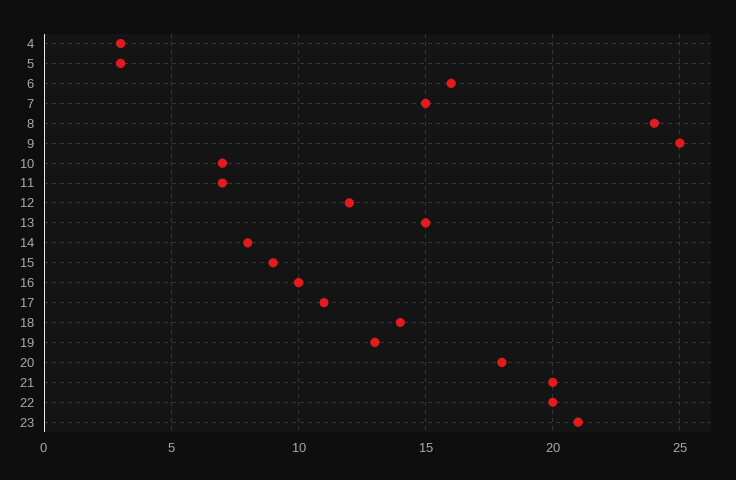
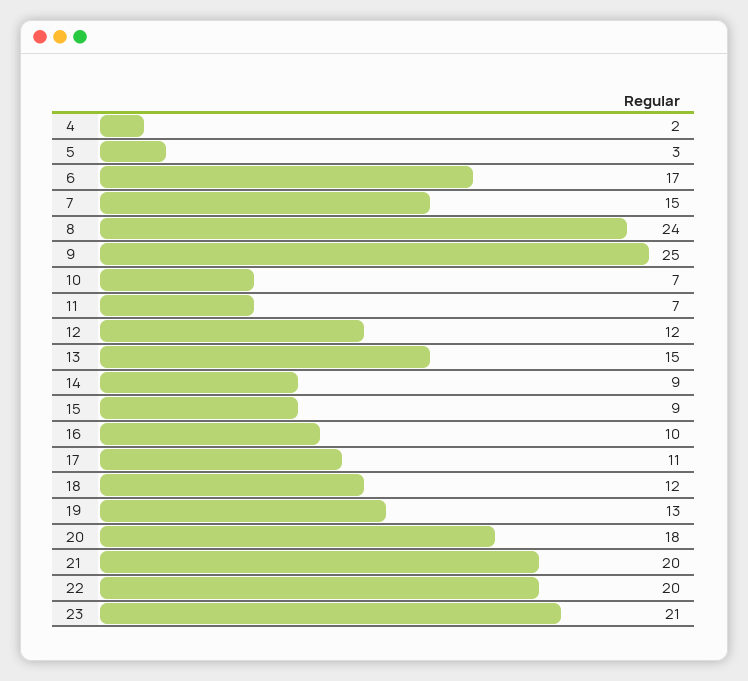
  {
-   "4": 3,
+   "4": 2,
    "5": 3,
-   "6": 16,
+   "6": 17,
    "7": 15,
    "8": 24,
    "9": 25,
    "10": 7,
    "11": 7,
    "12": 12,
    "13": 15,
-   "14": 8,
+   "14": 9,
    "15": 9,
    "16": 10,
    "17": 11,
-   "18": 14,
+   "18": 12,
    "19": 13,
    "20": 18,
    "21": 20,
    "22": 20,
    "23": 21
  }

